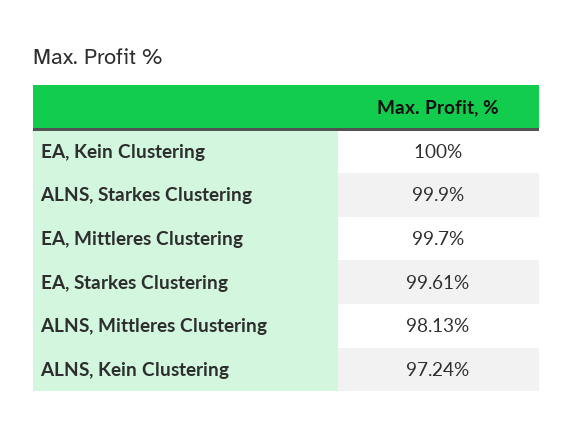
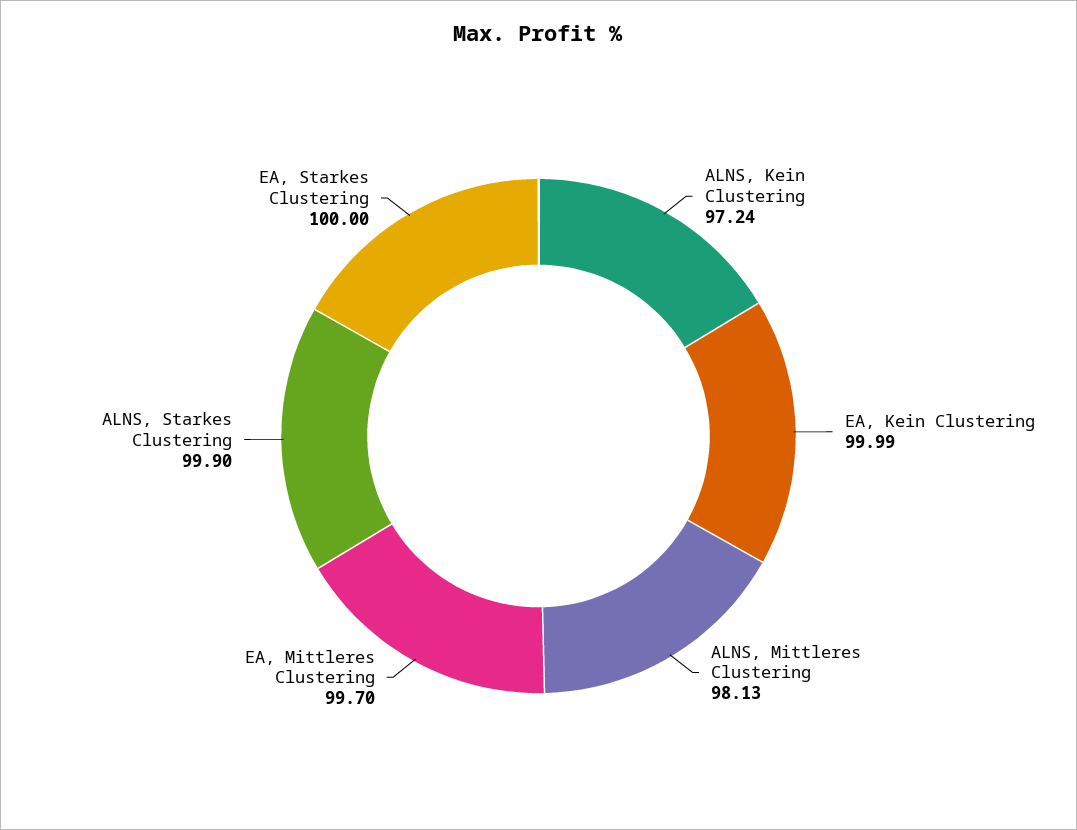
  {
-   "EA, Kein Clustering": 100,
+   "EA, Kein Clustering": 99.99,
    "ALNS, Starkes Clustering": 99.9,
    "EA, Mittleres Clustering": 99.7,
-   "EA, Starkes Clustering": 99.61,
+   "EA, Starkes Clustering": 100,
    "ALNS, Mittleres Clustering": 98.13,
    "ALNS, Kein Clustering": 97.24
  }

